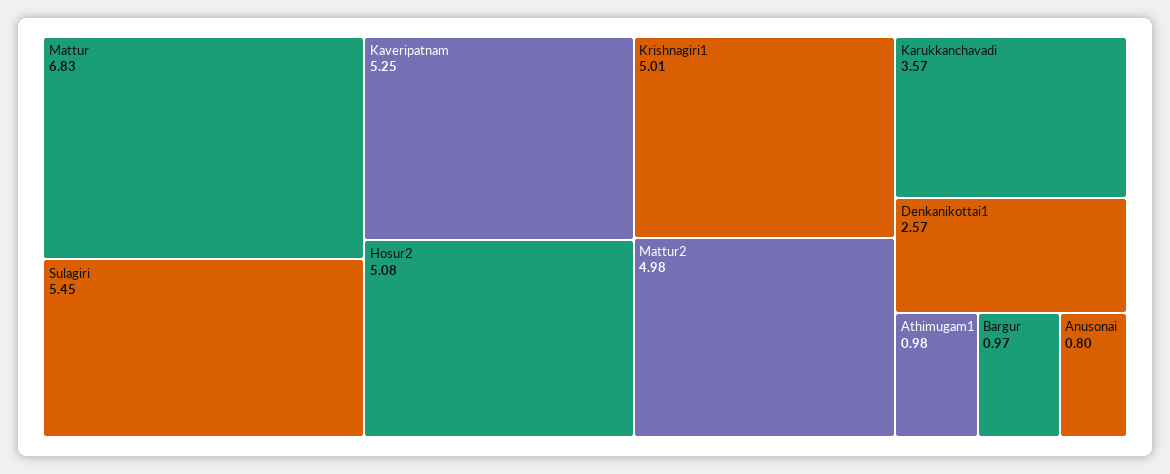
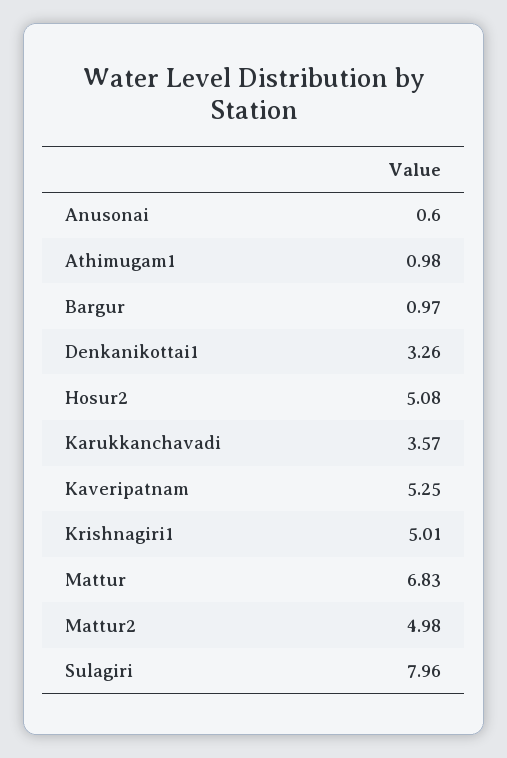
  {
    "Mattur": 6.83,
-   "Sulagiri": 5.45,
+   "Sulagiri": 7.96,
    "Kaveripatnam": 5.25,
    "Hosur2": 5.08,
    "Krishnagiri1": 5.01,
    "Mattur2": 4.98,
    "Karukkanchavadi": 3.57,
-   "Denkanikottai1": 2.57,
+   "Denkanikottai1": 3.26,
    "Athimugam1": 0.98,
    "Bargur": 0.97,
-   "Anusonai": 0.8
+   "Anusonai": 0.6
  }

